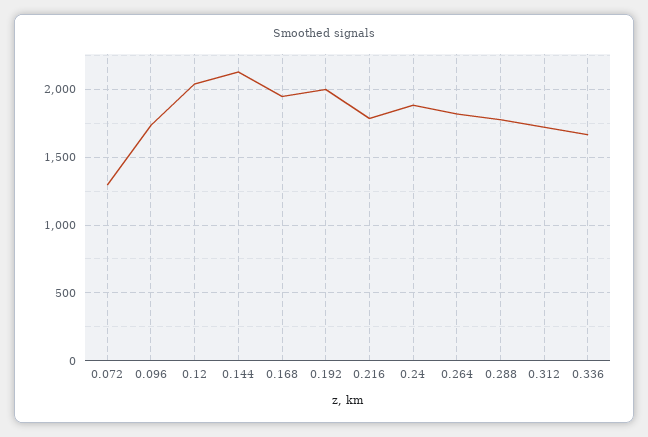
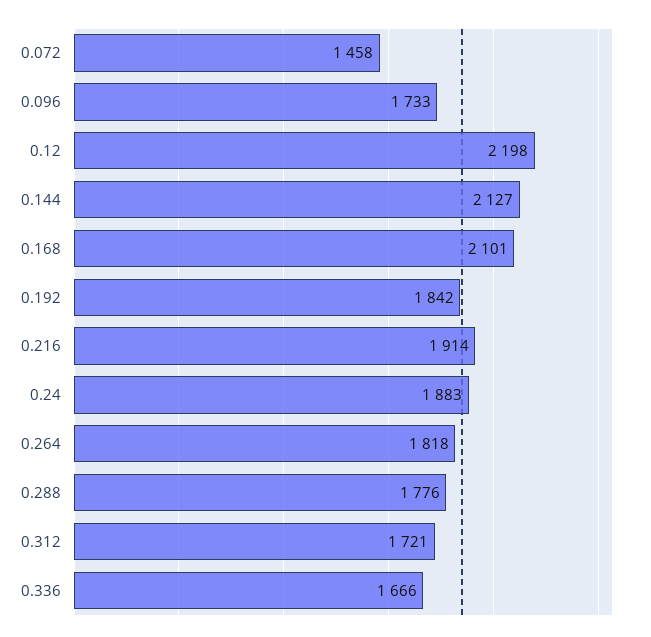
  {
-   "0.072": 1300,
+   "0.072": 1458,
    "0.096": 1733,
-   "0.12": 2050,
+   "0.12": 2198,
    "0.144": 2127,
-   "0.168": 1950,
+   "0.168": 2101,
-   "0.192": 2000,
+   "0.192": 1842,
-   "0.216": 1800,
+   "0.216": 1914,
    "0.24": 1883,
    "0.264": 1818,
    "0.288": 1776,
    "0.312": 1721,
    "0.336": 1666
  }

